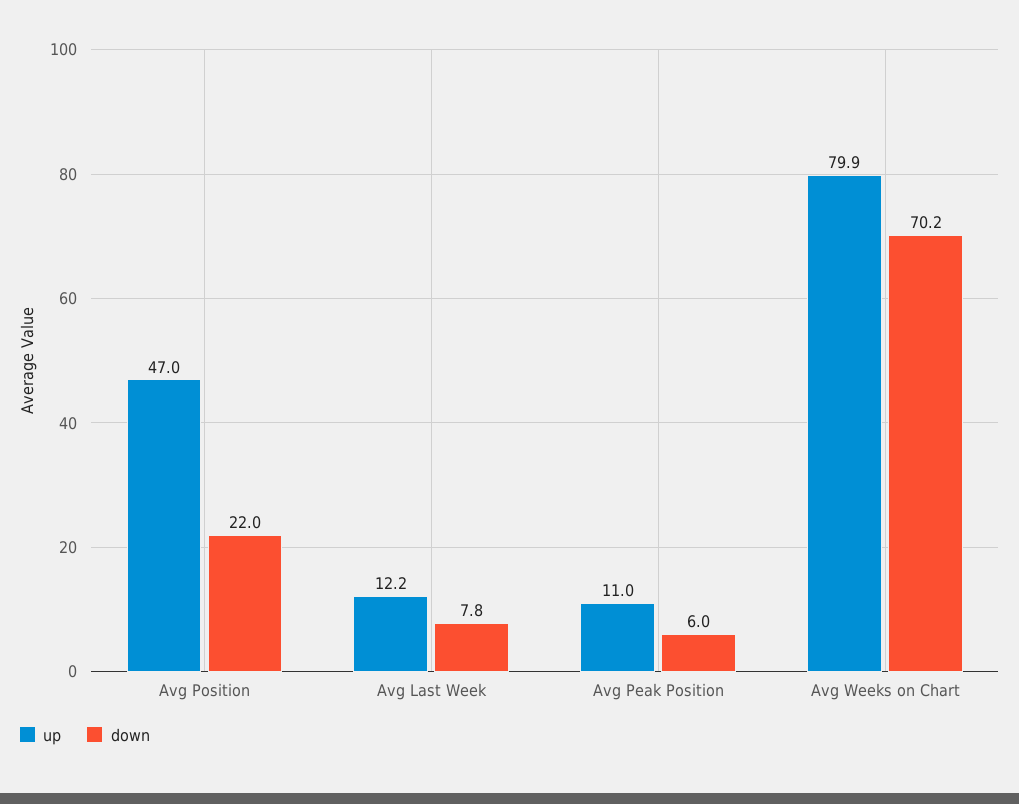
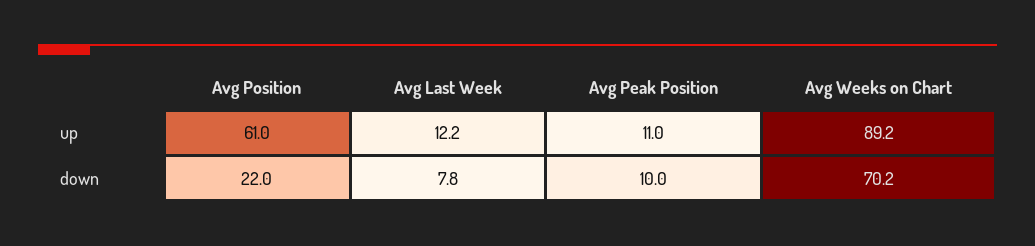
  {
    "up": {
-     "Avg Position": 47,
+     "Avg Position": 61,
      "Avg Last Week": 12.2,
      "Avg Peak Position": 11,
-     "Avg Weeks on Chart": 79.9
+     "Avg Weeks on Chart": 89.2
    },
    "down": {
      "Avg Position": 22,
      "Avg Last Week": 7.8,
-     "Avg Peak Position": 6,
+     "Avg Peak Position": 10,
      "Avg Weeks on Chart": 70.2
    }
  }

